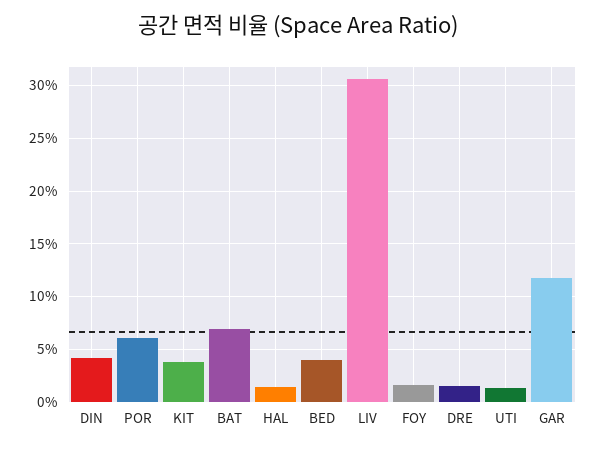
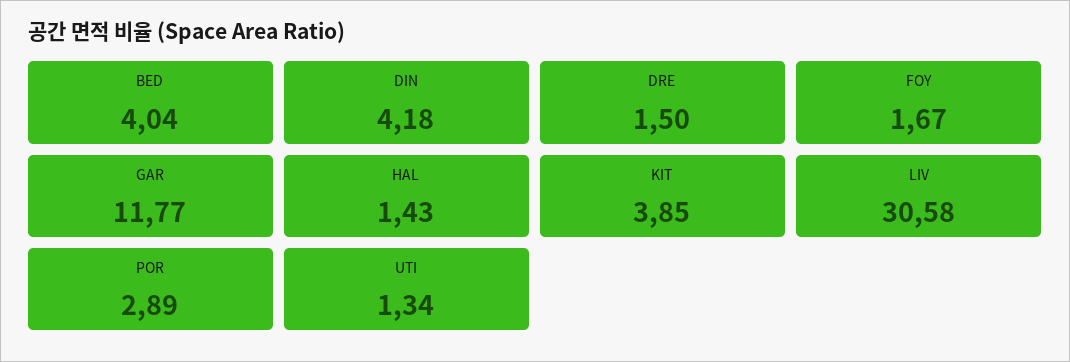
  {
    "DIN": 4.18,
-   "POR": 6,
+   "POR": 2.89,
    "KIT": 3.85,
-   "BAT": 7,
    "HAL": 1.43,
    "BED": 4.04,
    "LIV": 30.58,
    "FOY": 1.67,
    "DRE": 1.5,
    "UTI": 1.34,
    "GAR": 11.77
  }

